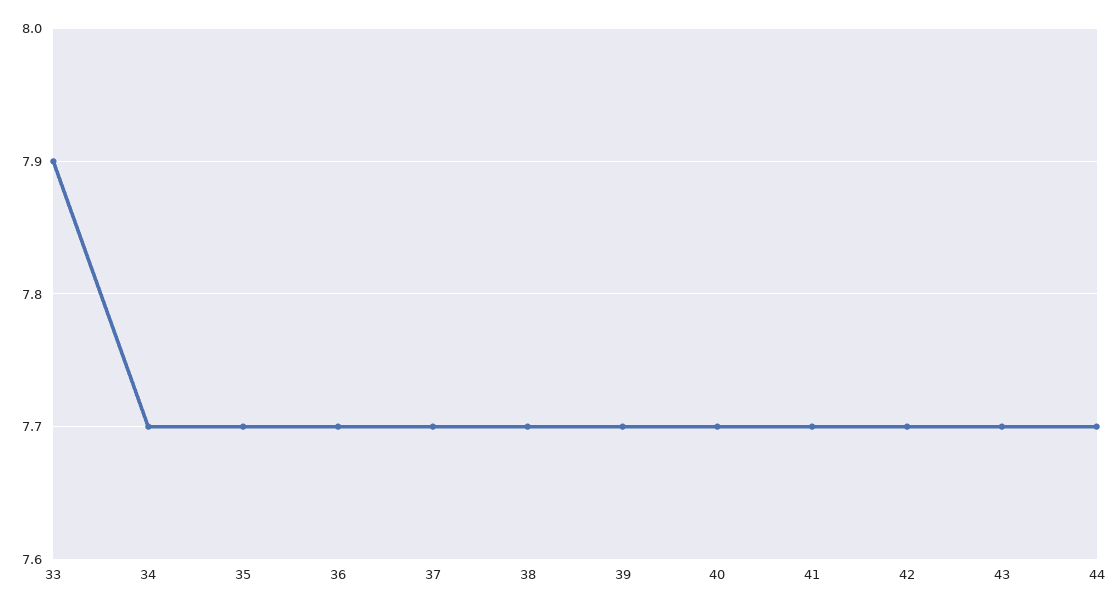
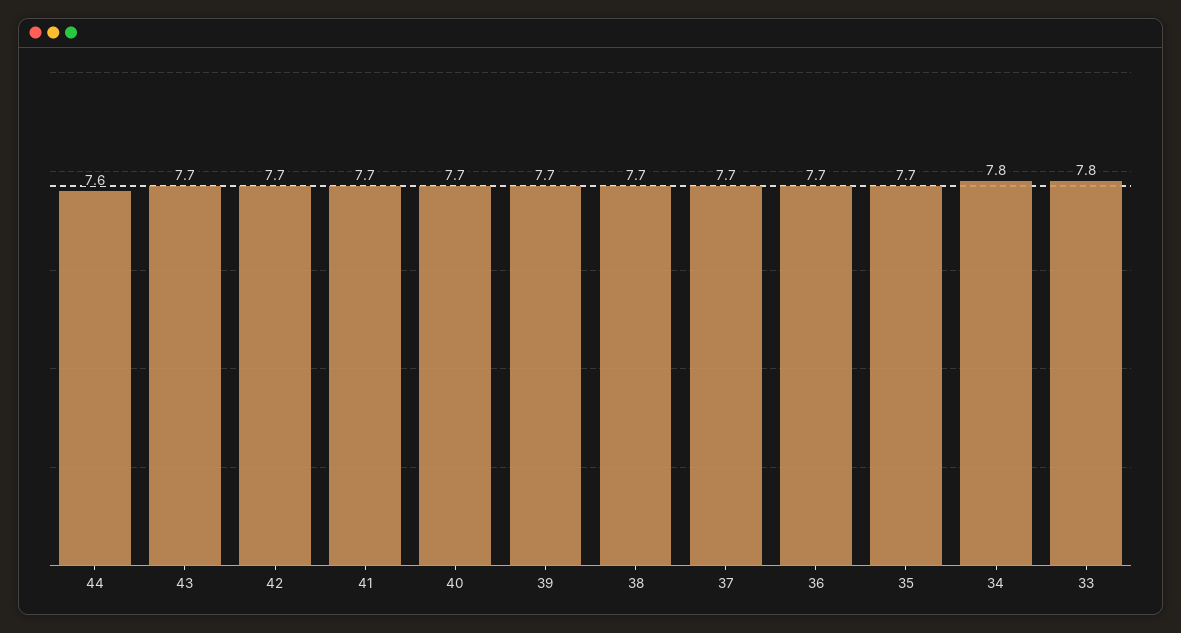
  {
-   "33": 7.9,
+   "33": 7.8,
-   "34": 7.7,
+   "34": 7.8,
    "35": 7.7,
    "36": 7.7,
    "37": 7.7,
    "38": 7.7,
    "39": 7.7,
    "40": 7.7,
    "41": 7.7,
    "42": 7.7,
    "43": 7.7,
-   "44": 7.7
+   "44": 7.6
  }

